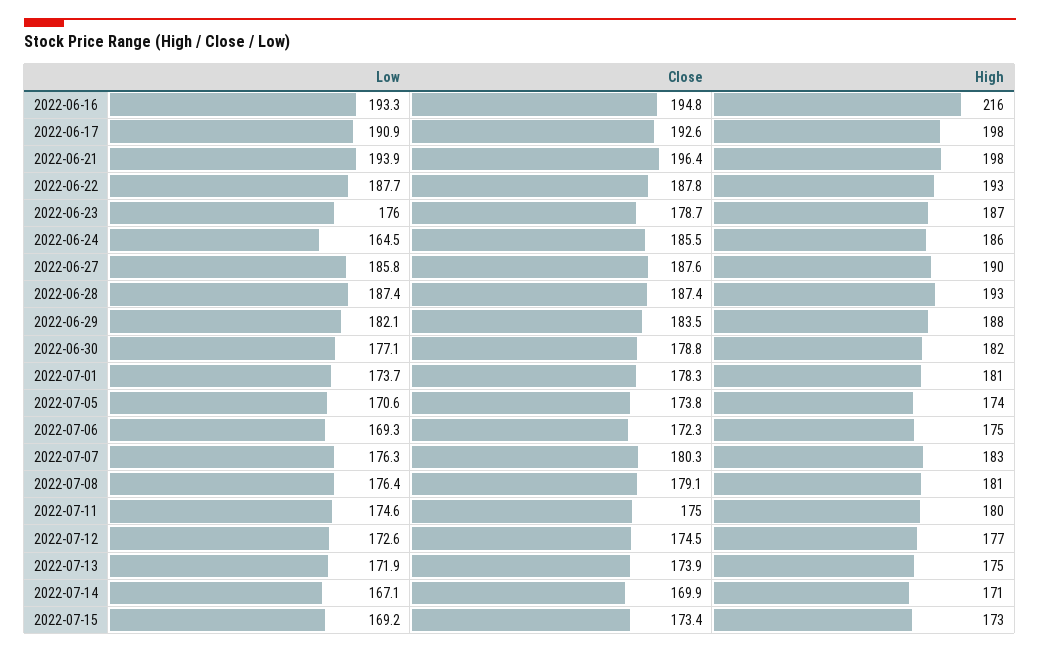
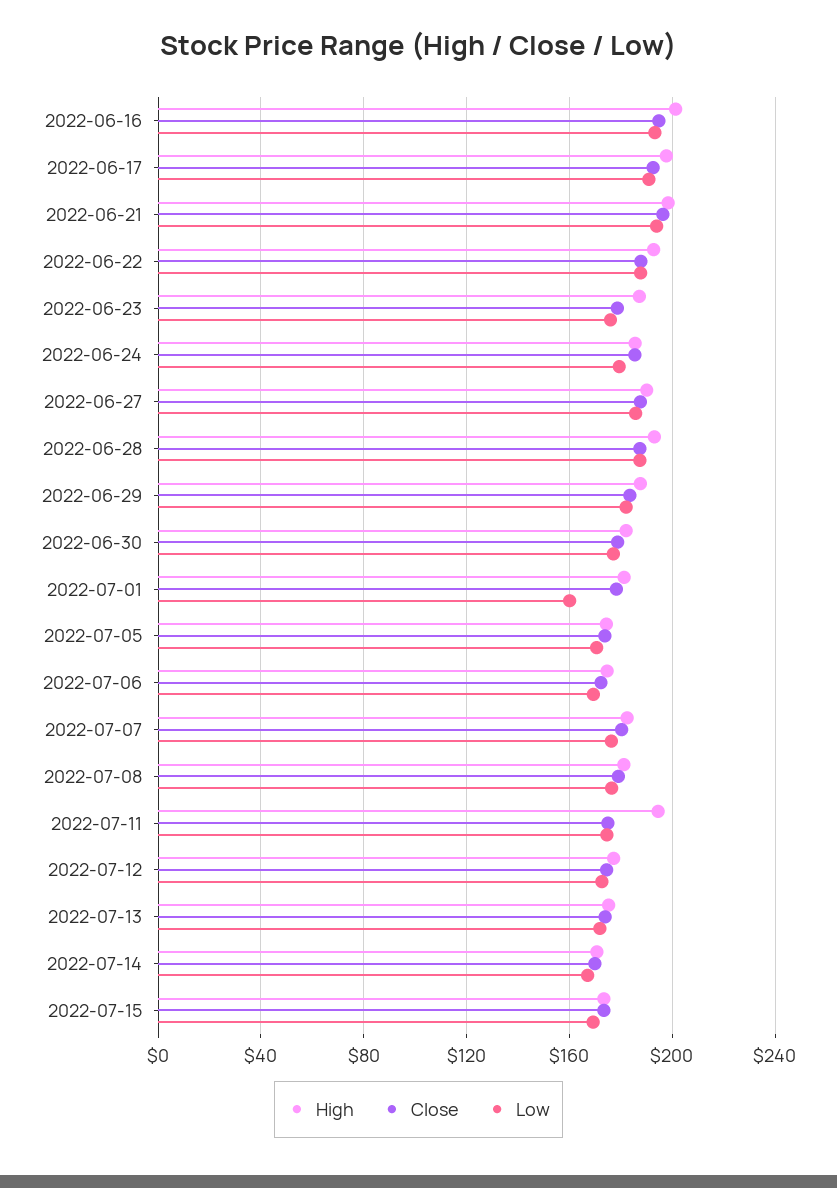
  {
    "Low": {
      "2022-06-16": 193.3,
      "2022-06-17": 190.9,
      "2022-06-21": 193.9,
      "2022-06-22": 187.7,
      "2022-06-23": 176,
-     "2022-06-24": 164.5,
+     "2022-06-24": 180,
      "2022-06-27": 185.8,
      "2022-06-28": 187.4,
      "2022-06-29": 182.1,
      "2022-06-30": 177.1,
-     "2022-07-01": 173.7,
+     "2022-07-01": 160,
      "2022-07-05": 170.6,
      "2022-07-06": 169.3,
      "2022-07-07": 176.3,
      "2022-07-08": 176.4,
      "2022-07-11": 174.6,
      "2022-07-12": 172.6,
      "2022-07-13": 171.9,
      "2022-07-14": 167.1,
      "2022-07-15": 169.2
    },
    "Close": {
      "2022-06-16": 194.8,
      "2022-06-17": 192.6,
      "2022-06-21": 196.4,
      "2022-06-22": 187.8,
      "2022-06-23": 178.7,
      "2022-06-24": 185.5,
      "2022-06-27": 187.6,
      "2022-06-28": 187.4,
      "2022-06-29": 183.5,
      "2022-06-30": 178.8,
      "2022-07-01": 178.3,
      "2022-07-05": 173.8,
      "2022-07-06": 172.3,
      "2022-07-07": 180.3,
      "2022-07-08": 179.1,
      "2022-07-11": 175,
      "2022-07-12": 174.5,
      "2022-07-13": 173.9,
      "2022-07-14": 169.9,
      "2022-07-15": 173.4
    },
    "High": {
-     "2022-06-16": 216,
+     "2022-06-16": 200,
      "2022-06-17": 198,
      "2022-06-21": 198,
      "2022-06-22": 193,
      "2022-06-23": 187,
      "2022-06-24": 186,
      "2022-06-27": 190,
      "2022-06-28": 193,
      "2022-06-29": 188,
      "2022-06-30": 182,
      "2022-07-01": 181,
      "2022-07-05": 174,
      "2022-07-06": 175,
      "2022-07-07": 183,
      "2022-07-08": 181,
-     "2022-07-11": 180,
+     "2022-07-11": 195,
      "2022-07-12": 177,
      "2022-07-13": 175,
      "2022-07-14": 171,
      "2022-07-15": 173
    }
  }

